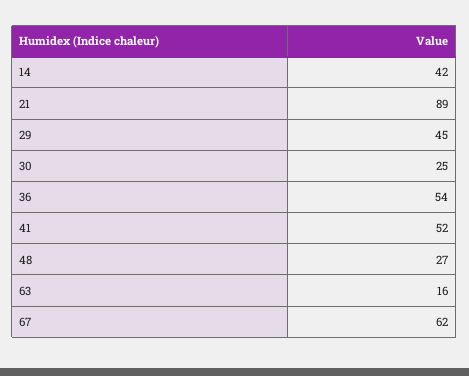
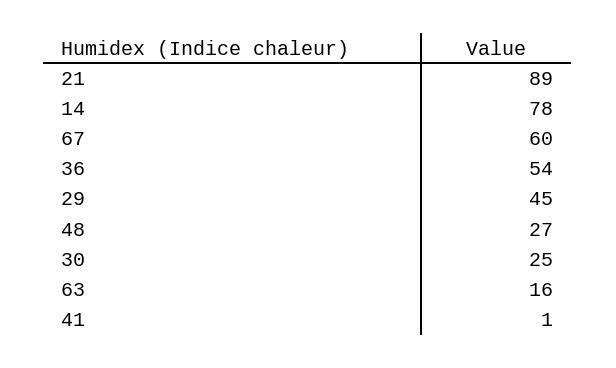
  {
-   "14": 42,
+   "14": 78,
    "21": 89,
    "29": 45,
    "30": 25,
    "36": 54,
-   "41": 52,
+   "41": 1,
    "48": 27,
    "63": 16,
-   "67": 62
+   "67": 60
  }

